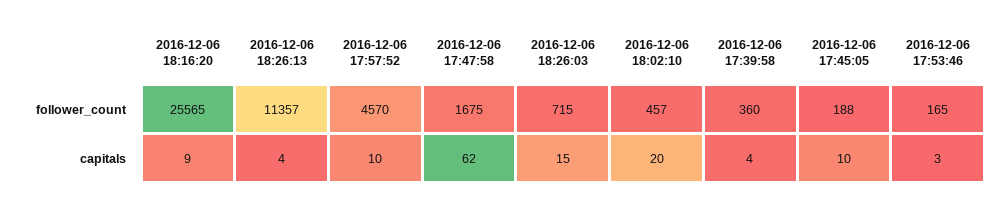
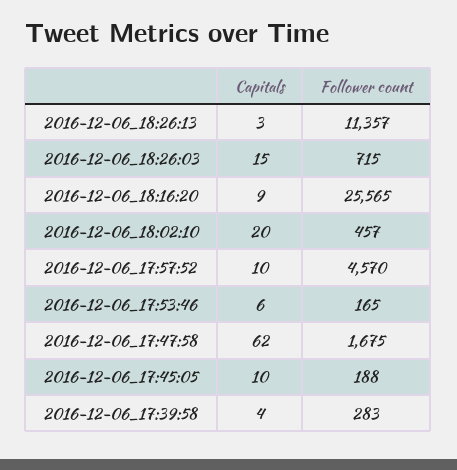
  {
    "2016-12-06 18:16:20": {
      "follower_count": 25565,
      "capitals": 9
    },
    "2016-12-06 18:26:13": {
      "follower_count": 11357,
-     "capitals": 4
+     "capitals": 3
    },
    "2016-12-06 17:57:52": {
      "follower_count": 4570,
      "capitals": 10
    },
    "2016-12-06 17:47:58": {
      "follower_count": 1675,
      "capitals": 62
    },
    "2016-12-06 18:26:03": {
      "follower_count": 715,
      "capitals": 15
    },
    "2016-12-06 18:02:10": {
      "follower_count": 457,
      "capitals": 20
    },
    "2016-12-06 17:39:58": {
-     "follower_count": 360,
+     "follower_count": 283,
      "capitals": 4
    },
    "2016-12-06 17:45:05": {
      "follower_count": 188,
      "capitals": 10
    },
    "2016-12-06 17:53:46": {
      "follower_count": 165,
-     "capitals": 3
+     "capitals": 6
    }
  }

